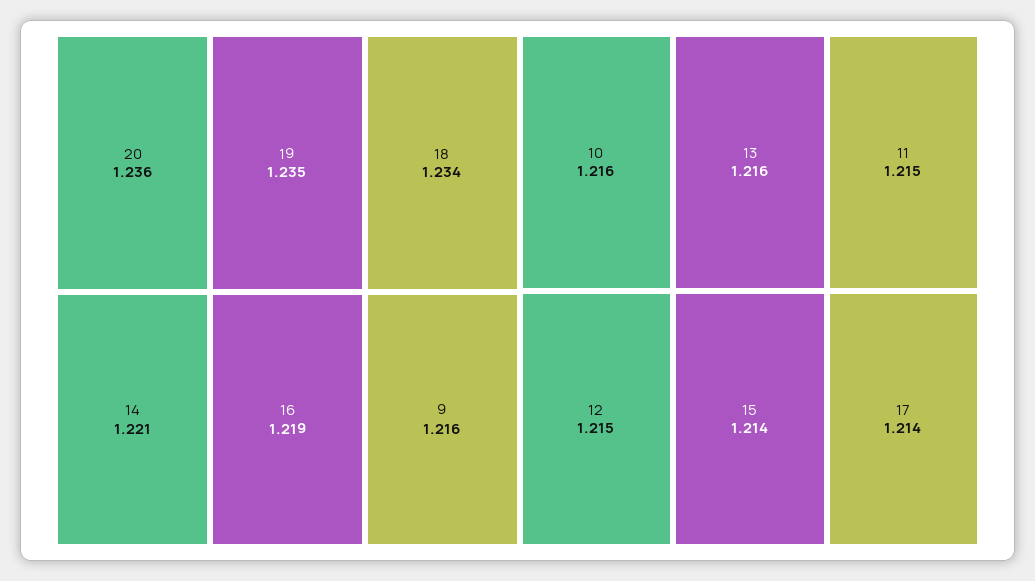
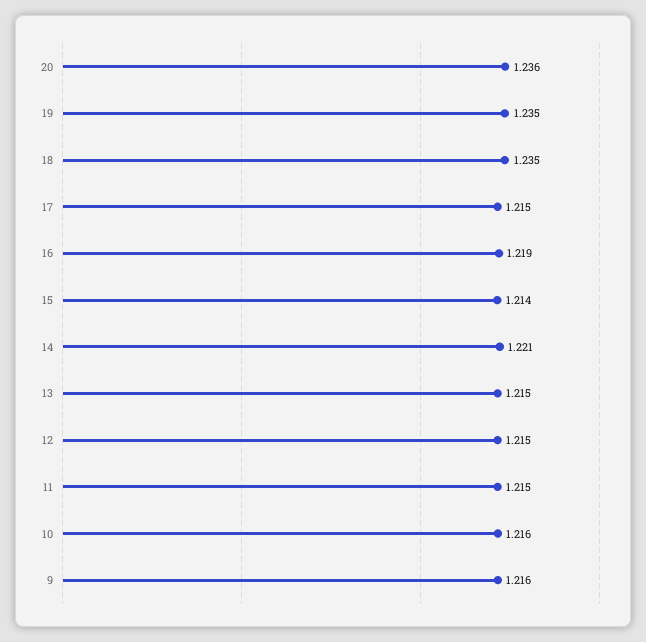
  {
    "20": 1.236,
    "19": 1.235,
-   "18": 1.234,
+   "18": 1.235,
    "14": 1.221,
    "16": 1.219,
    "9": 1.216,
    "10": 1.216,
-   "13": 1.216,
+   "13": 1.215,
    "11": 1.215,
    "12": 1.215,
    "15": 1.214,
-   "17": 1.214
+   "17": 1.215
  }

